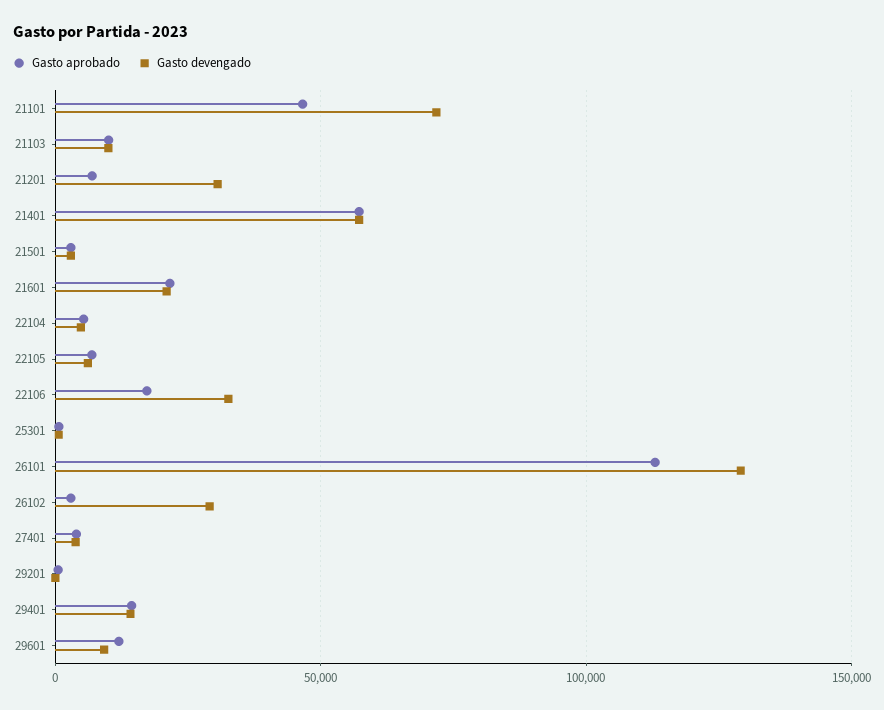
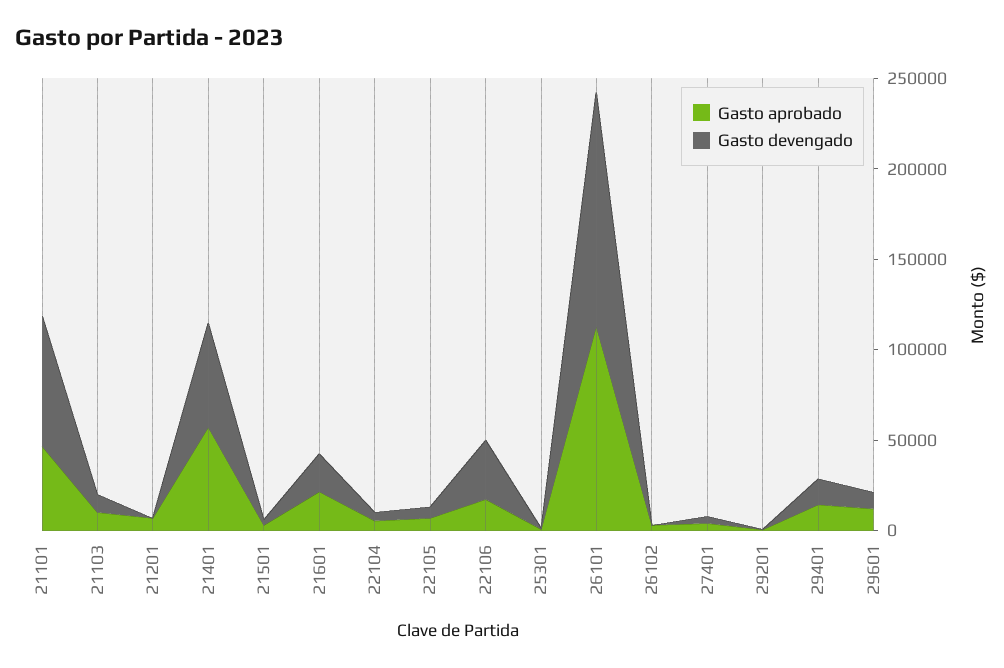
  {
    "Gasto aprobado": {
      "21101": 45000,
      "21103": 10000,
      "21201": 5000,
      "21401": 55000,
      "21501": 5000,
      "21601": 20000,
      "22104": 5000,
      "22105": 5000,
      "22106": 15000,
      "25301": 0,
      "26101": 115000,
      "26102": 5000,
      "27401": 5000,
      "29201": 0,
      "29401": 15000,
      "29601": 10000
    },
    "Gasto devengado": {
      "21101": 70000,
      "21103": 10000,
-     "21201": 30000,
+     "21201": 0,
      "21401": 55000,
      "21501": 5000,
      "21601": 20000,
      "22104": 5000,
      "22105": 5000,
      "22106": 35000,
      "25301": 0,
      "26101": 130000,
-     "26102": 30000,
+     "26102": 0,
      "27401": 5000,
      "29201": 0,
      "29401": 15000,
      "29601": 10000
    }
  }

